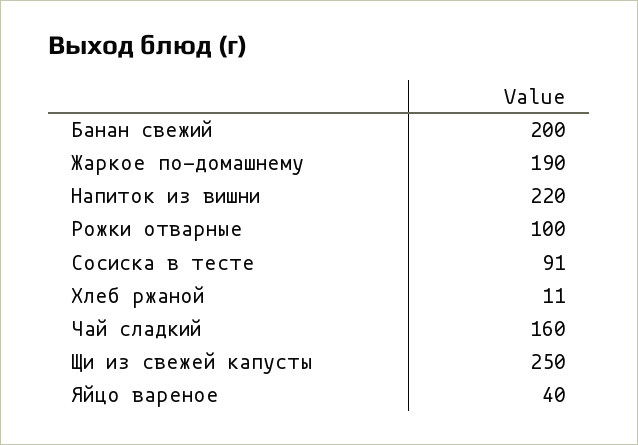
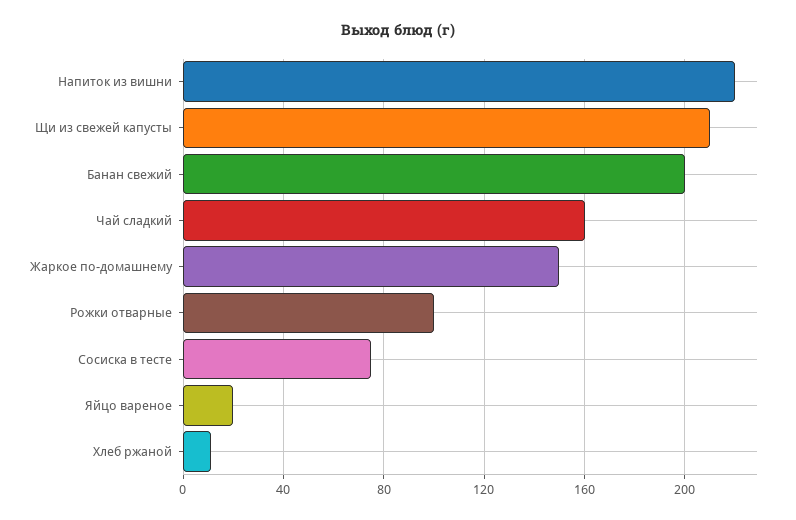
  {
    "Банан свежий": 200,
-   "Жаркое по-домашнему": 190,
+   "Жаркое по-домашнему": 150,
    "Напиток из вишни": 220,
    "Рожки отварные": 100,
-   "Сосиска в тесте": 91,
+   "Сосиска в тесте": 75,
    "Хлеб ржаной": 11,
    "Чай сладкий": 160,
-   "Щи из свежей капусты": 250,
+   "Щи из свежей капусты": 210,
-   "Яйцо вареное": 40
+   "Яйцо вареное": 20
  }

